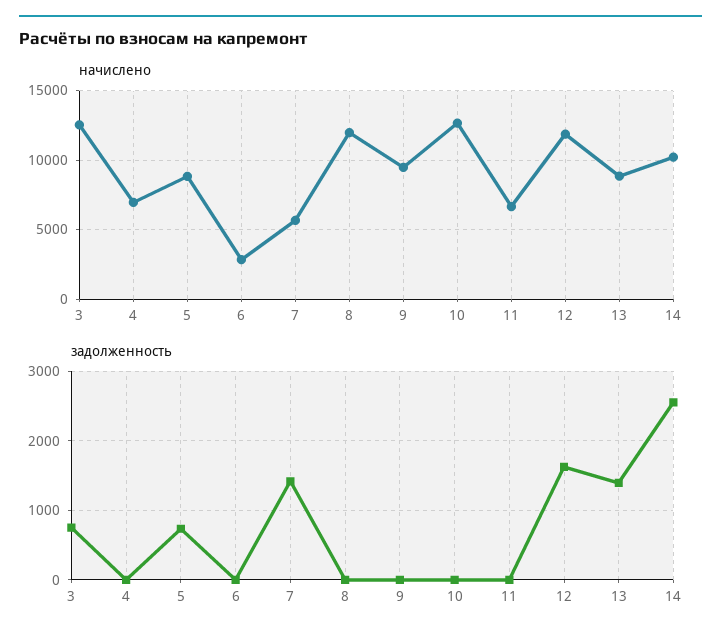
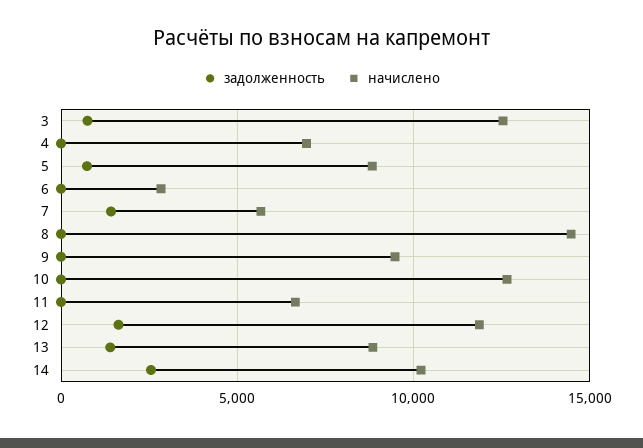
  {
    "начислено": {
      "3": 12500,
      "4": 7000,
      "5": 9000,
      "6": 3000,
      "7": 5500,
-     "8": 12000,
+     "8": 14500,
      "9": 9500,
      "10": 12500,
      "11": 6500,
      "12": 12000,
      "13": 9000,
      "14": 10000
    },
    "задолженность": {
      "3": 800,
      "4": 0,
      "5": 700,
      "6": 0,
      "7": 1400,
      "8": 0,
      "9": 0,
      "10": 0,
      "11": 0,
      "12": 1600,
      "13": 1400,
      "14": 2600
    }
  }

